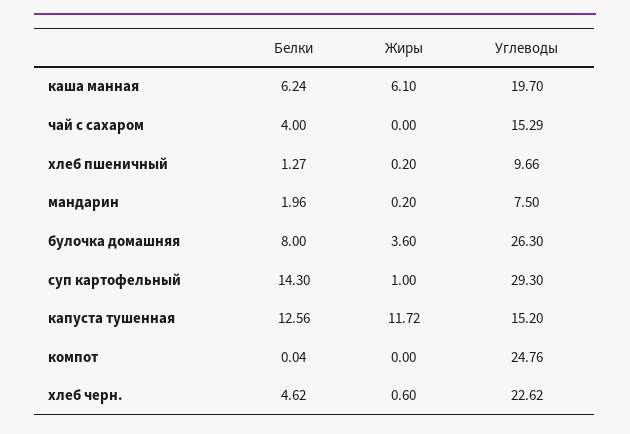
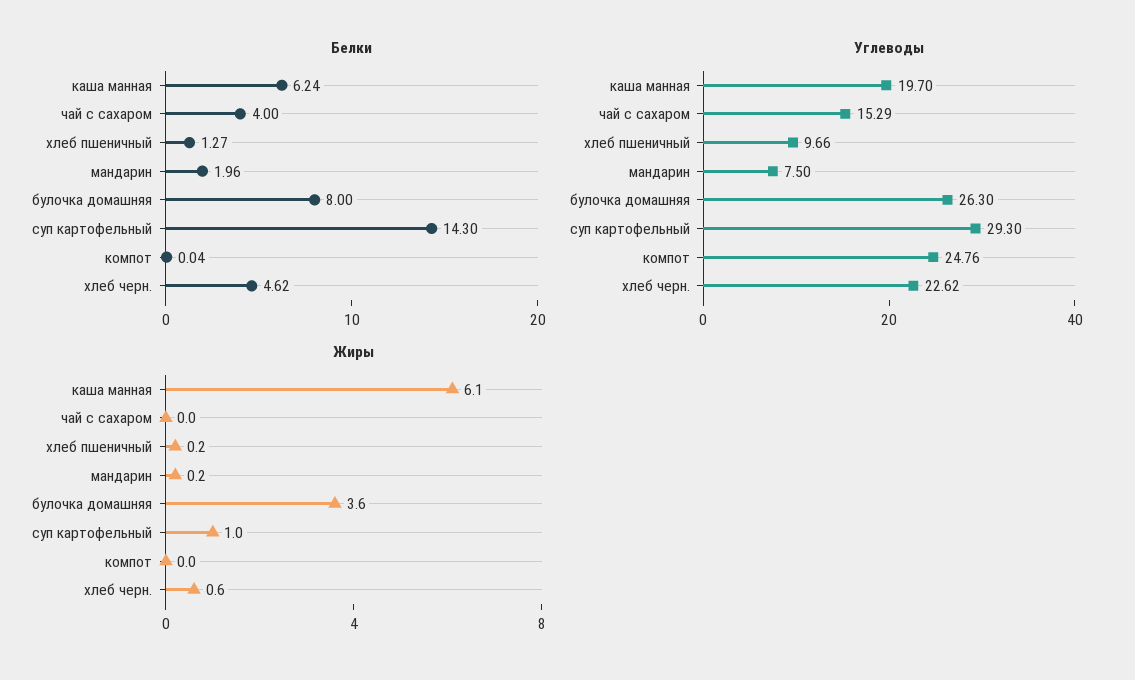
  {
    "Белки": {
      "каша манная": 6.24,
      "чай с сахаром": 4,
      "хлеб пшеничный": 1.27,
      "мандарин": 1.96,
      "булочка домашняя": 8,
      "суп картофельный": 14.3,
-     "капуста тушенная": 12.56,
      "компот": 0.04,
      "хлеб черн.": 4.62
    },
    "Жиры": {
      "каша манная": 6.1,
      "чай с сахаром": 0,
      "хлеб пшеничный": 0.2,
      "мандарин": 0.2,
      "булочка домашняя": 3.6,
      "суп картофельный": 1,
-     "капуста тушенная": 11.72,
      "компот": 0,
      "хлеб черн.": 0.6
    },
    "Углеводы": {
      "каша манная": 19.7,
      "чай с сахаром": 15.29,
      "хлеб пшеничный": 9.66,
      "мандарин": 7.5,
      "булочка домашняя": 26.3,
      "суп картофельный": 29.3,
-     "капуста тушенная": 15.2,
      "компот": 24.76,
      "хлеб черн.": 22.62
    }
  }

